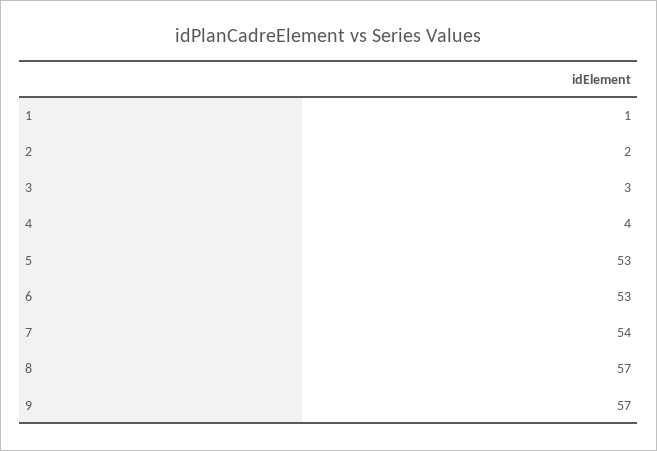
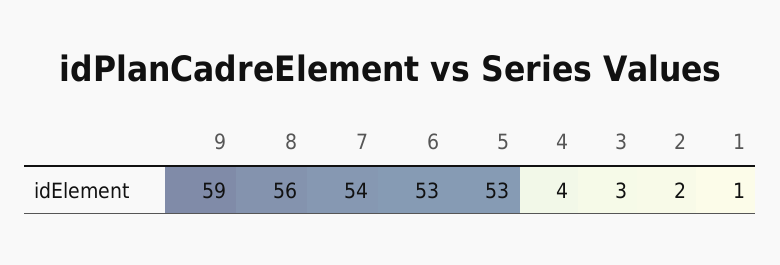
  {
    "1": 1,
    "2": 2,
    "3": 3,
    "4": 4,
    "5": 53,
    "6": 53,
    "7": 54,
-   "8": 57,
+   "8": 56,
-   "9": 57
+   "9": 59
  }

